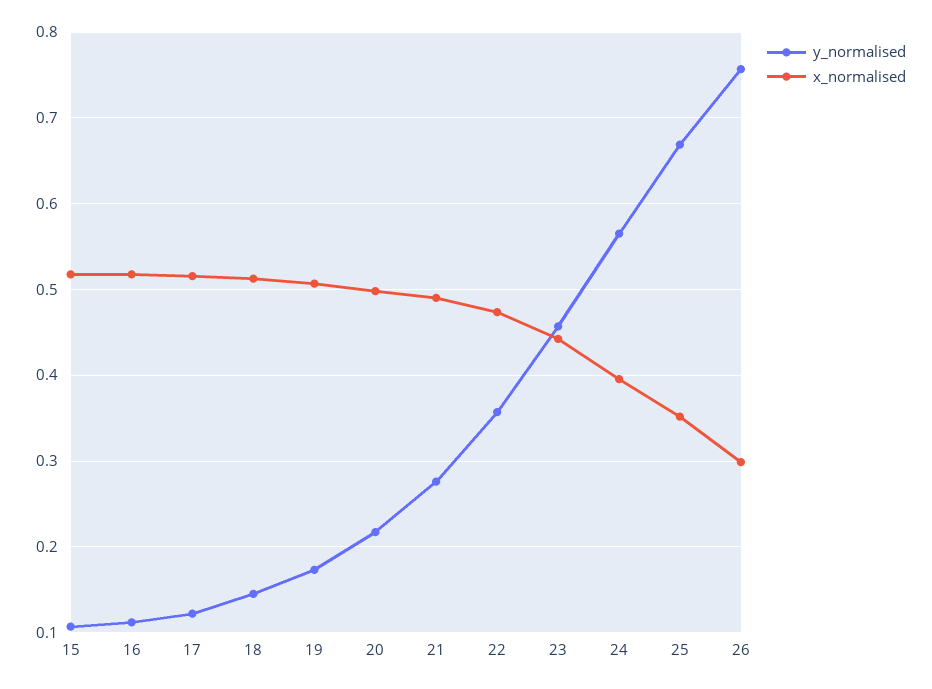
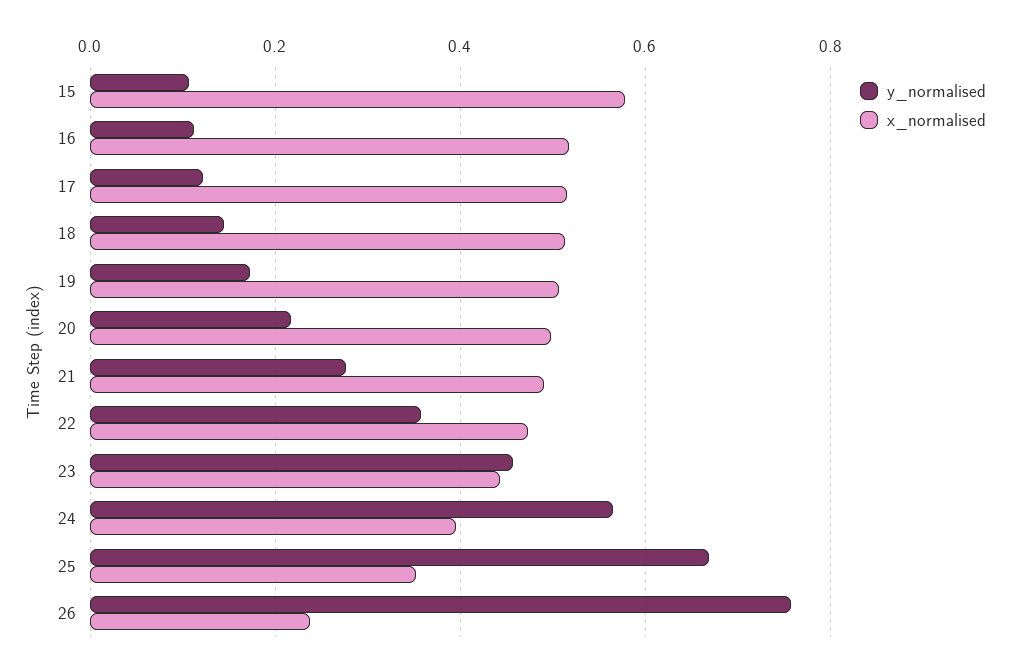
  {
    "y_normalised": {
      "15": 0.11,
      "16": 0.11,
      "17": 0.12,
      "18": 0.15,
      "19": 0.17,
      "20": 0.22,
      "21": 0.28,
      "22": 0.36,
      "23": 0.46,
      "24": 0.57,
      "25": 0.67,
      "26": 0.76
    },
    "x_normalised": {
-     "15": 0.52,
+     "15": 0.58,
      "16": 0.52,
      "17": 0.52,
      "18": 0.51,
      "19": 0.51,
      "20": 0.5,
      "21": 0.49,
      "22": 0.47,
      "23": 0.44,
      "24": 0.4,
      "25": 0.35,
-     "26": 0.3
+     "26": 0.24
    }
  }

